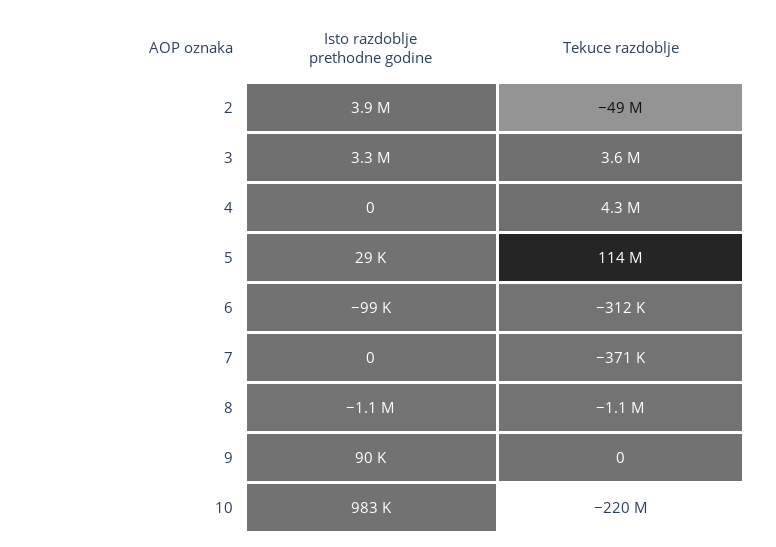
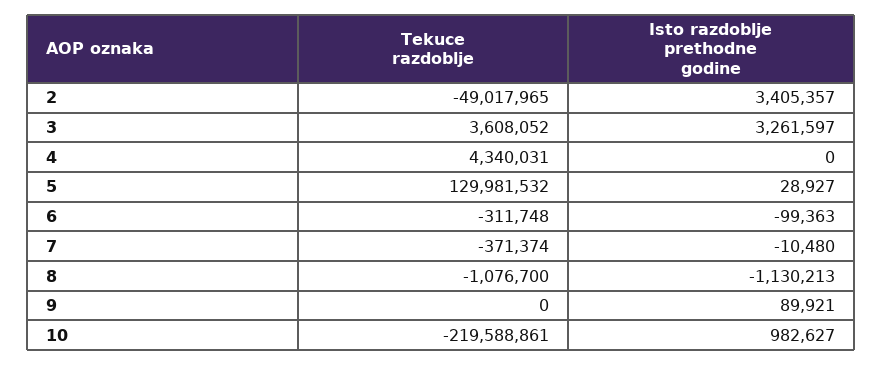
  {
    "Isto razdoblje prethodne godine": {
-     "2": 3900000,
+     "2": 3405357,
      "3": 3261597,
      "4": 0,
      "5": 28927,
      "6": -99363,
-     "7": 0,
+     "7": -10480,
      "8": -1130213,
      "9": 89921,
      "10": 982627
    },
    "Tekuce razdoblje": {
      "2": -49017965,
      "3": 3608052,
      "4": 4340031,
-     "5": 114000000,
+     "5": 129981532,
      "6": -311748,
      "7": -371374,
      "8": -1076700,
      "9": 0,
      "10": -219588861
    }
  }

